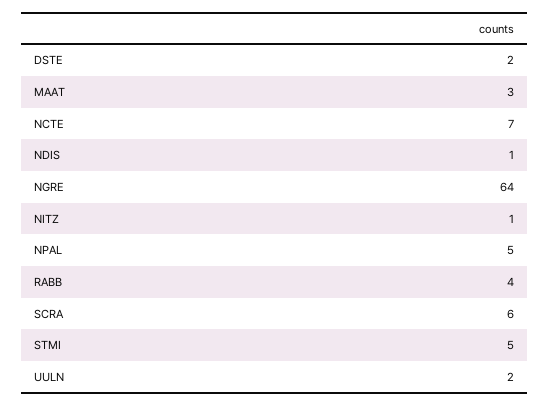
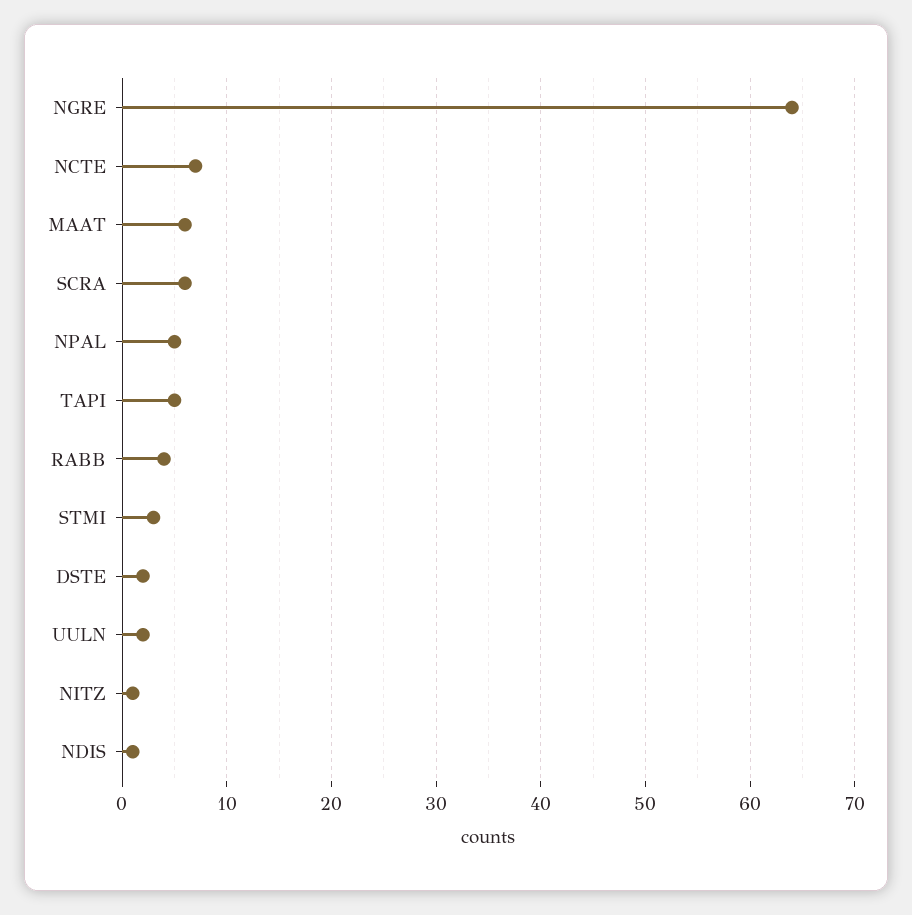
  {
    "DSTE": 2,
-   "MAAT": 3,
+   "MAAT": 6,
    "NCTE": 7,
    "NDIS": 1,
    "NGRE": 64,
    "NITZ": 1,
    "NPAL": 5,
    "RABB": 4,
    "SCRA": 6,
-   "STMI": 5,
+   "STMI": 3,
-   "UULN": 2
+   "UULN": 2,
+   "TAPI": 5
  }

